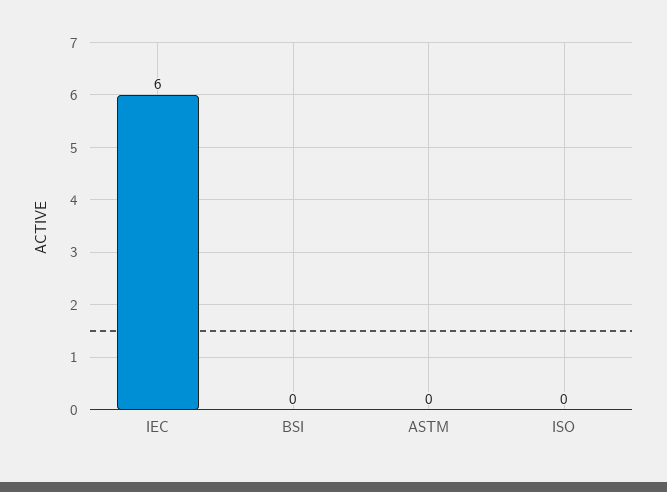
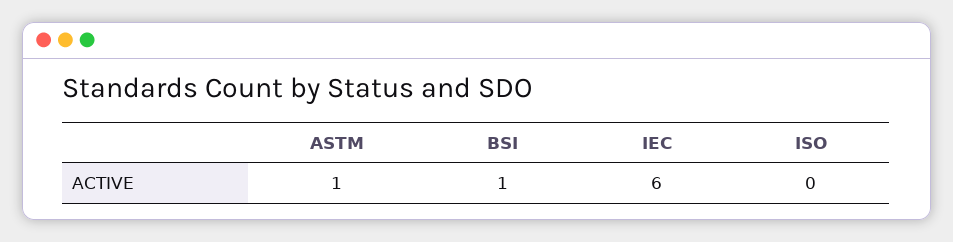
  {
    "IEC": 6,
-   "BSI": 0,
+   "BSI": 1,
-   "ASTM": 0,
+   "ASTM": 1,
    "ISO": 0
  }

